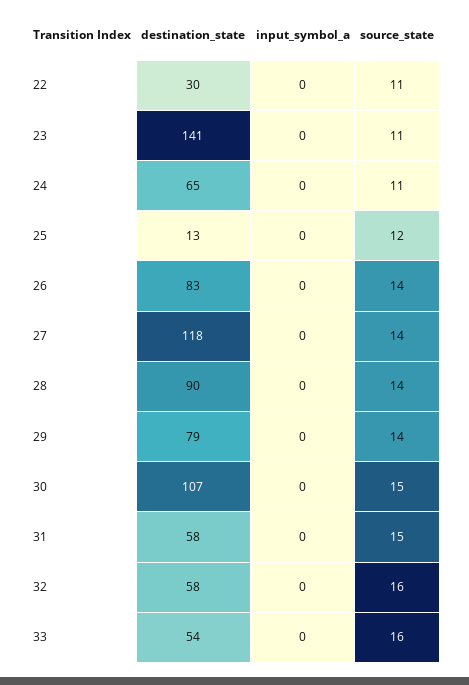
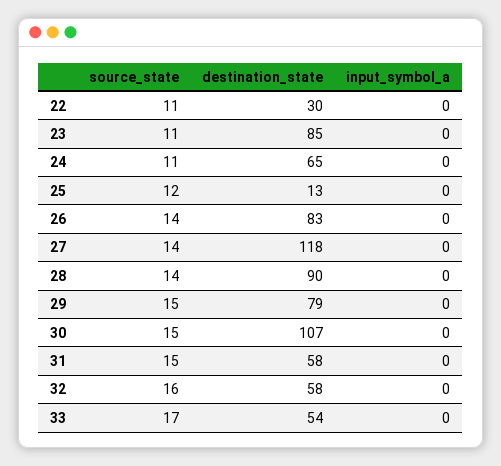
  {
    "destination_state": {
      "22": 30,
-     "23": 141,
+     "23": 85,
      "24": 65,
      "25": 13,
      "26": 83,
      "27": 118,
      "28": 90,
      "29": 79,
      "30": 107,
      "31": 58,
      "32": 58,
      "33": 54
    },
    "input_symbol_a": {
      "22": 0,
      "23": 0,
      "24": 0,
      "25": 0,
      "26": 0,
      "27": 0,
      "28": 0,
      "29": 0,
      "30": 0,
      "31": 0,
      "32": 0,
      "33": 0
    },
    "source_state": {
      "22": 11,
      "23": 11,
      "24": 11,
      "25": 12,
      "26": 14,
      "27": 14,
      "28": 14,
-     "29": 14,
+     "29": 15,
      "30": 15,
      "31": 15,
      "32": 16,
-     "33": 16
+     "33": 17
    }
  }

